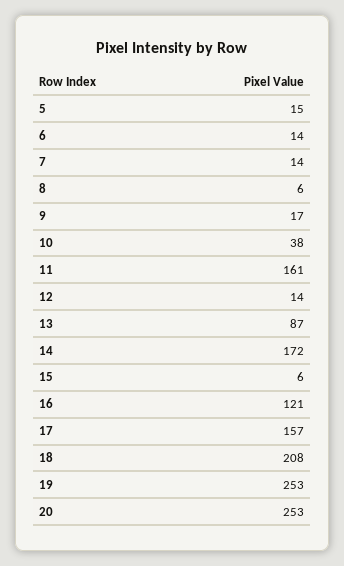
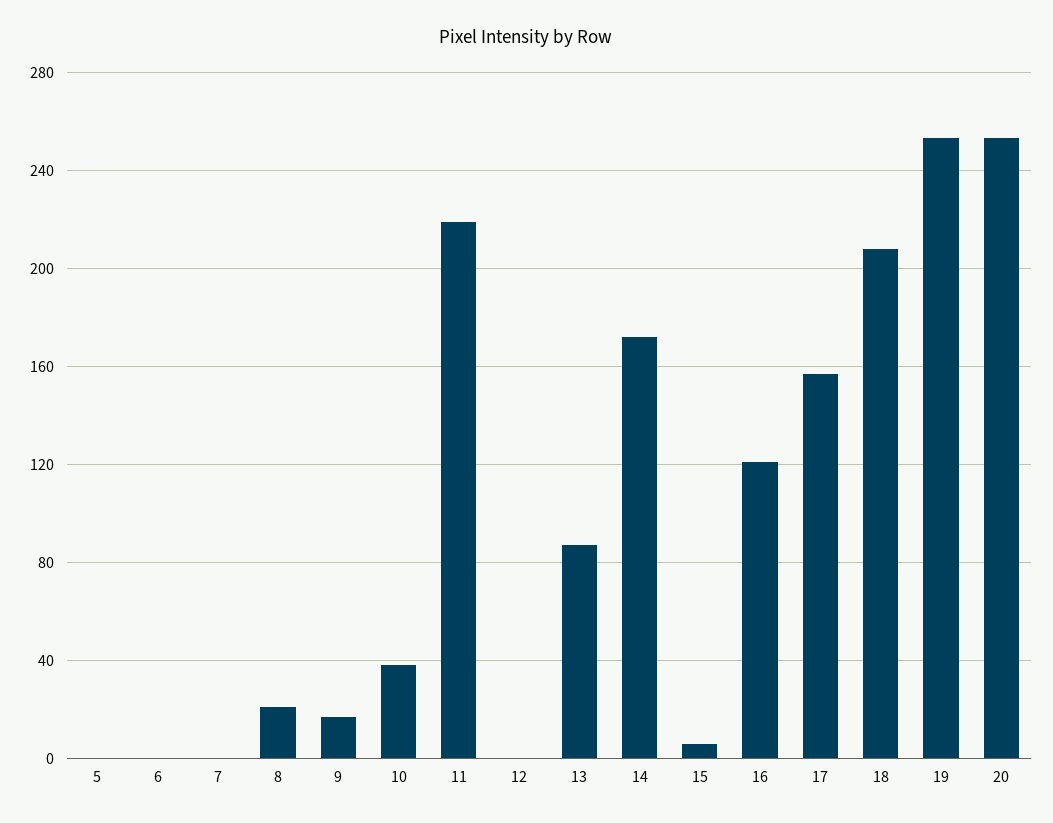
  {
-   "5": 15,
+   "5": 0,
-   "6": 14,
+   "6": 0,
-   "7": 14,
+   "7": 0,
-   "8": 6,
+   "8": 20,
    "9": 17,
    "10": 38,
-   "11": 161,
+   "11": 220,
-   "12": 14,
+   "12": 0,
    "13": 87,
    "14": 172,
    "15": 6,
    "16": 121,
    "17": 157,
    "18": 208,
    "19": 253,
    "20": 253
  }

